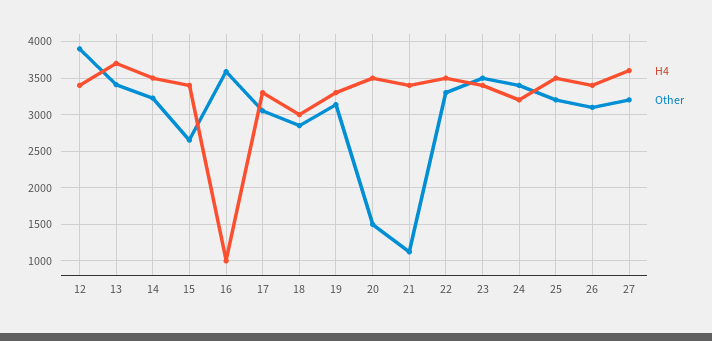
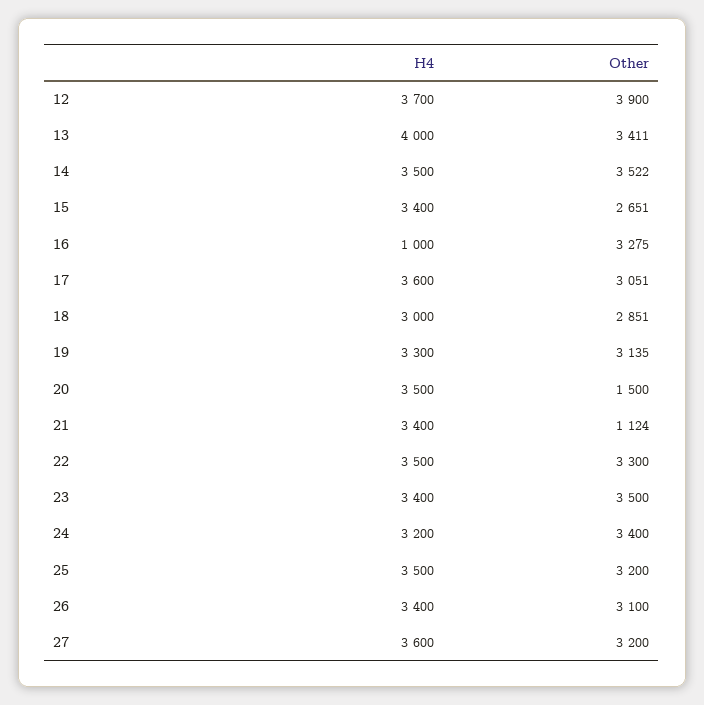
  {
    "H4": {
-     "12": 3400,
+     "12": 3700,
-     "13": 3700,
+     "13": 4000,
      "14": 3500,
      "15": 3400,
      "16": 1000,
-     "17": 3300,
+     "17": 3600,
      "18": 3000,
      "19": 3300,
      "20": 3500,
      "21": 3400,
      "22": 3500,
      "23": 3400,
      "24": 3200,
      "25": 3500,
      "26": 3400,
      "27": 3600
    },
    "Other": {
      "12": 3900,
      "13": 3411,
-     "14": 3200,
+     "14": 3522,
      "15": 2651,
-     "16": 3600,
+     "16": 3275,
      "17": 3051,
      "18": 2851,
      "19": 3135,
      "20": 1500,
      "21": 1124,
      "22": 3300,
      "23": 3500,
      "24": 3400,
      "25": 3200,
      "26": 3100,
      "27": 3200
    }
  }

